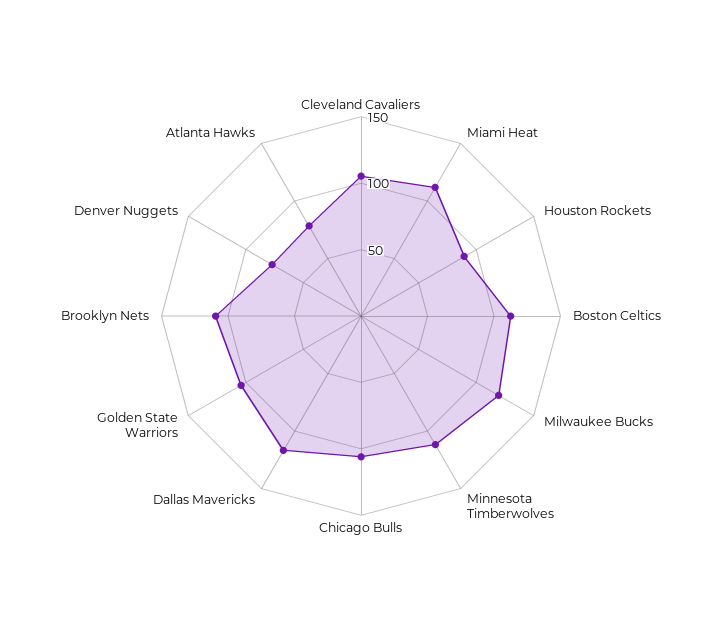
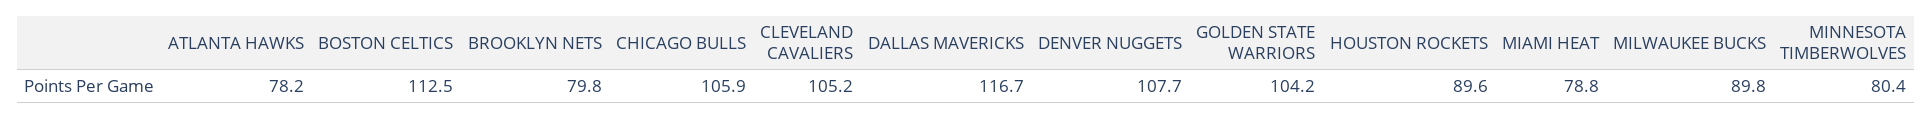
  {
    "Cleveland Cavaliers": 105.2,
-   "Miami Heat": 110,
+   "Miami Heat": 78.8,
    "Houston Rockets": 89.6,
    "Boston Celtics": 112.5,
-   "Milwaukee Bucks": 120,
+   "Milwaukee Bucks": 89.8,
-   "Minnesota Timberwolves": 110,
+   "Minnesota Timberwolves": 80.4,
    "Chicago Bulls": 105.9,
    "Dallas Mavericks": 116.7,
    "Golden State Warriors": 104.2,
-   "Brooklyn Nets": 110,
+   "Brooklyn Nets": 79.8,
-   "Denver Nuggets": 80,
+   "Denver Nuggets": 107.7,
    "Atlanta Hawks": 78.2
  }

